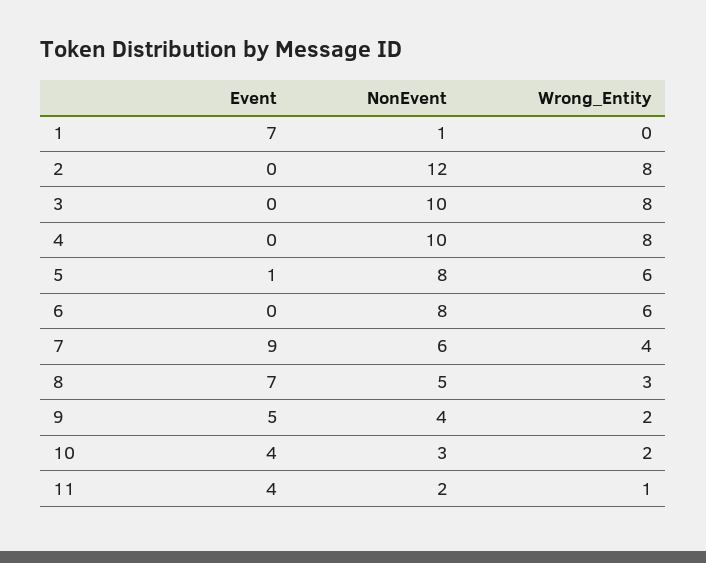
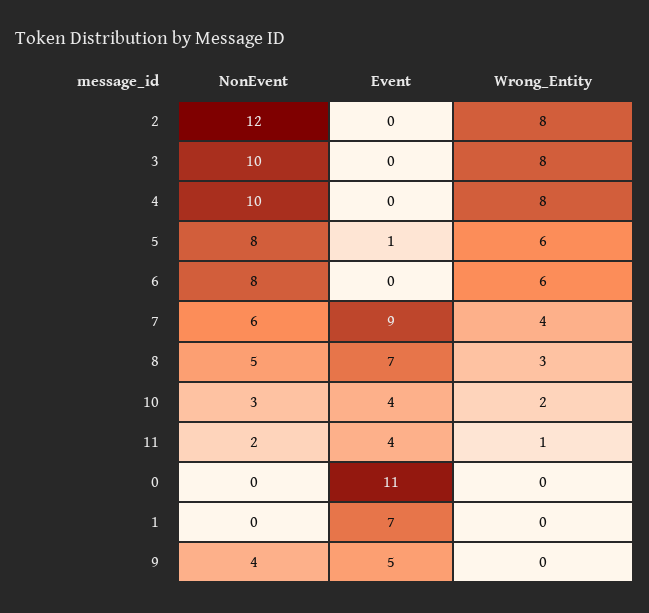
  {
    "Event": {
      "1": 7,
      "2": 0,
      "3": 0,
      "4": 0,
      "5": 1,
      "6": 0,
      "7": 9,
      "8": 7,
      "9": 5,
      "10": 4,
-     "11": 4
+     "11": 4,
+     "0": 11
    },
    "NonEvent": {
-     "1": 1,
+     "1": 0,
      "2": 12,
      "3": 10,
      "4": 10,
      "5": 8,
      "6": 8,
      "7": 6,
      "8": 5,
      "9": 4,
      "10": 3,
-     "11": 2
+     "11": 2,
+     "0": 0
    },
    "Wrong_Entity": {
      "1": 0,
      "2": 8,
      "3": 8,
      "4": 8,
      "5": 6,
      "6": 6,
      "7": 4,
      "8": 3,
-     "9": 2,
+     "9": 0,
      "10": 2,
-     "11": 1
+     "11": 1,
+     "0": 0
    }
  }

